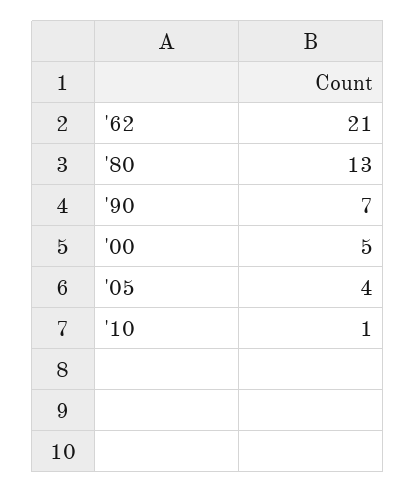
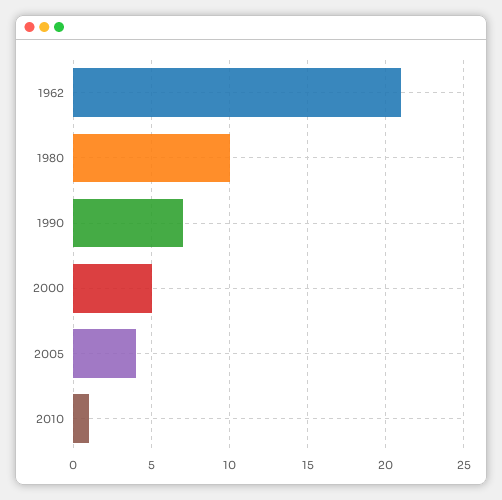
  {
    "'62": 21,
-   "'80": 13,
+   "'80": 10,
    "'90": 7,
    "'00": 5,
    "'05": 4,
    "'10": 1
  }

